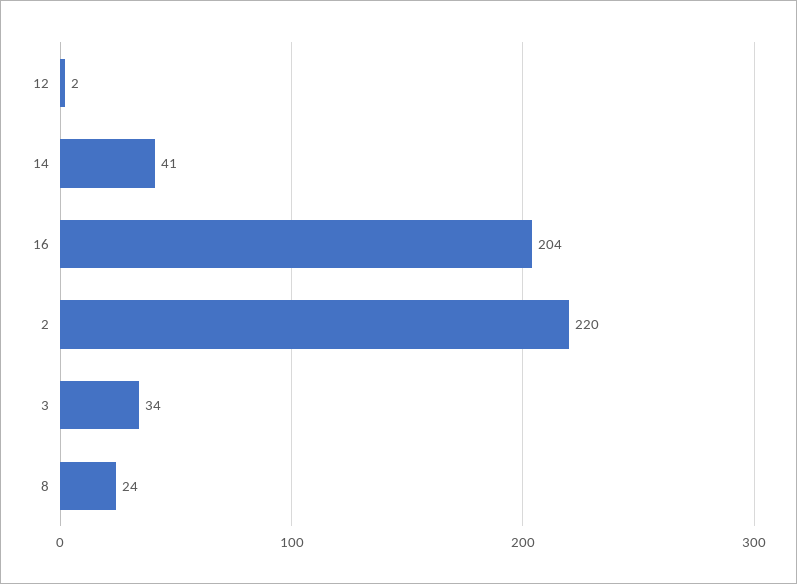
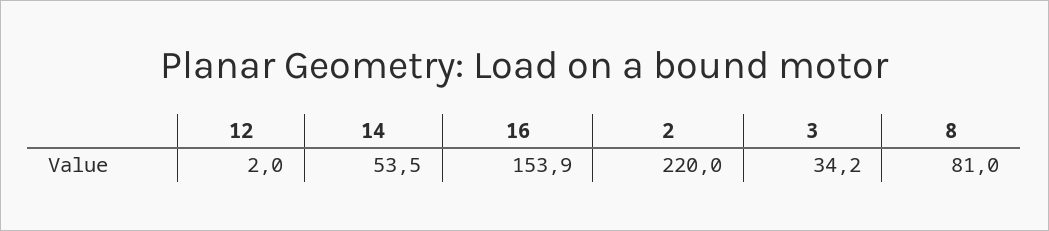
  {
    "12": 2,
-   "14": 41,
+   "14": 53.5,
-   "16": 204,
+   "16": 153.9,
    "2": 220,
    "3": 34.2,
-   "8": 24
+   "8": 81
  }

